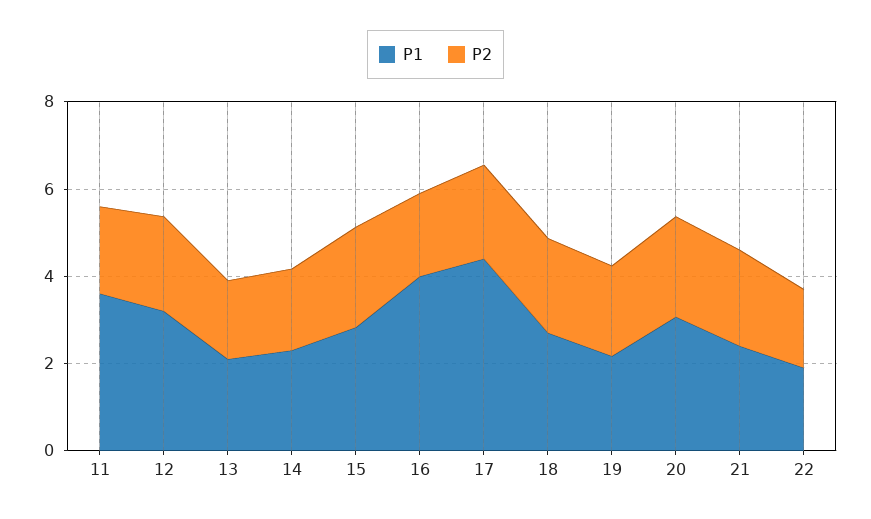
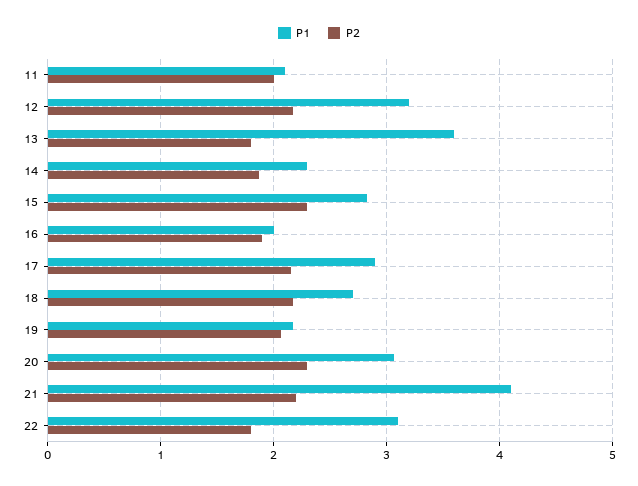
  {
    "P1": {
-     "11": 3.5,
+     "11": 2.1,
      "12": 3.2,
-     "13": 2,
+     "13": 3.6,
      "14": 2.3,
      "15": 2.8,
-     "16": 4,
+     "16": 2,
-     "17": 4.5,
+     "17": 2.9,
      "18": 2.7,
      "19": 2.2,
      "20": 3.1,
-     "21": 2.5,
+     "21": 4.1,
-     "22": 2
+     "22": 3.1
    },
    "P2": {
      "11": 2,
      "12": 2.2,
      "13": 1.8,
      "14": 1.9,
      "15": 2.3,
      "16": 1.9,
      "17": 2.2,
      "18": 2.2,
      "19": 2.1,
      "20": 2.3,
      "21": 2.2,
      "22": 1.8
    }
  }

